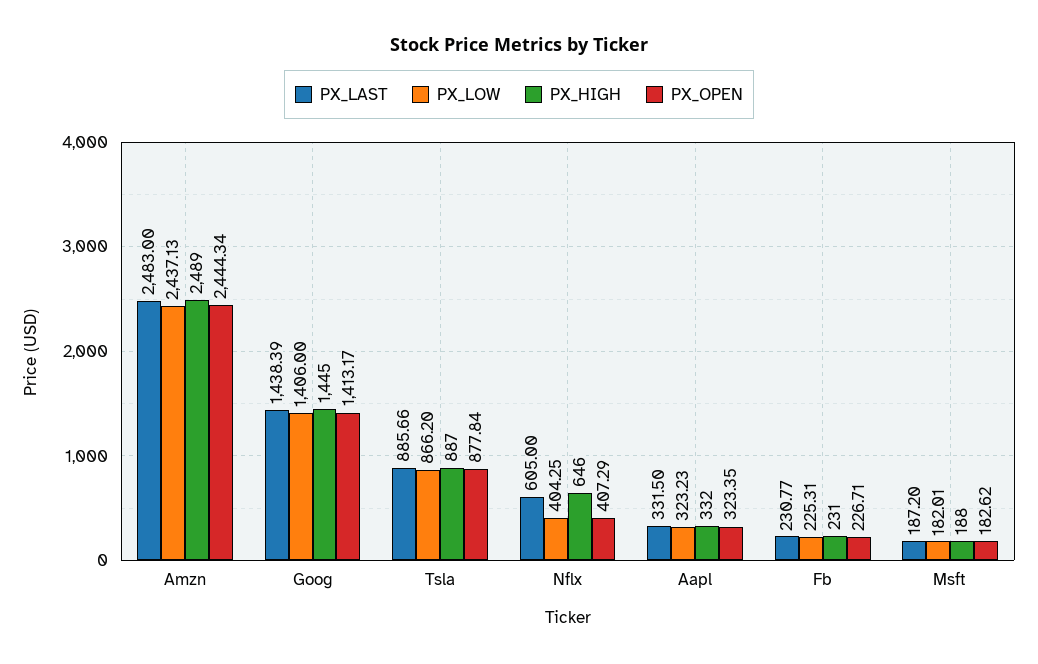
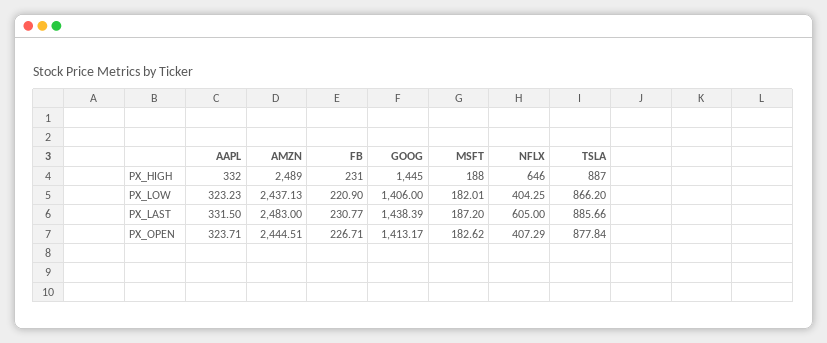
  {
    "PX_LAST": {
      "Amzn": 2483,
      "Goog": 1438.39,
      "Tsla": 885.66,
      "Nflx": 605,
      "Aapl": 331.5,
      "Fb": 230.77,
      "Msft": 187.2
    },
    "PX_LOW": {
      "Amzn": 2437.13,
      "Goog": 1406,
      "Tsla": 866.2,
      "Nflx": 404.25,
      "Aapl": 323.23,
-     "Fb": 225.31,
+     "Fb": 220.9,
      "Msft": 182.01
    },
    "PX_HIGH": {
      "Amzn": 2489,
      "Goog": 1445,
      "Tsla": 887,
      "Nflx": 646,
      "Aapl": 332,
      "Fb": 231,
      "Msft": 188
    },
    "PX_OPEN": {
-     "Amzn": 2444.34,
+     "Amzn": 2444.51,
      "Goog": 1413.17,
      "Tsla": 877.84,
      "Nflx": 407.29,
-     "Aapl": 323.35,
+     "Aapl": 323.71,
      "Fb": 226.71,
      "Msft": 182.62
    }
  }

